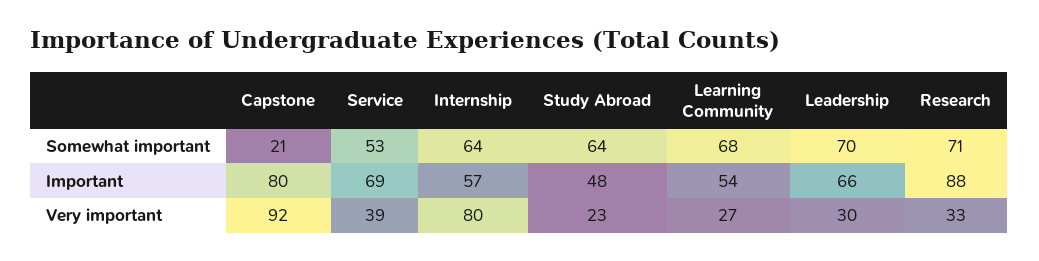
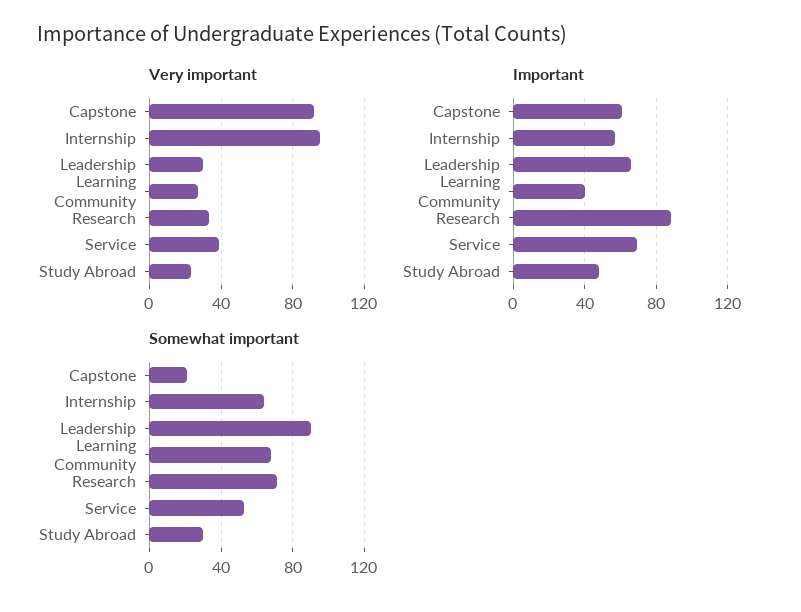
  {
    "Somewhat important": {
      "Capstone": 21,
      "Service": 53,
      "Internship": 64,
-     "Study Abroad": 64,
+     "Study Abroad": 30,
      "Learning Community": 68,
-     "Leadership": 70,
+     "Leadership": 90,
      "Research": 71
    },
    "Important": {
-     "Capstone": 80,
+     "Capstone": 60,
      "Service": 69,
      "Internship": 57,
      "Study Abroad": 48,
-     "Learning Community": 54,
+     "Learning Community": 40,
      "Leadership": 66,
      "Research": 88
    },
    "Very important": {
      "Capstone": 92,
      "Service": 39,
-     "Internship": 80,
+     "Internship": 95,
      "Study Abroad": 23,
      "Learning Community": 27,
      "Leadership": 30,
      "Research": 33
    }
  }

